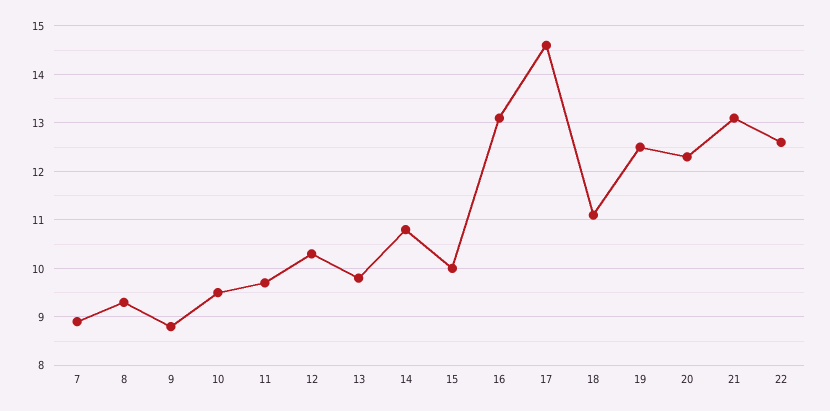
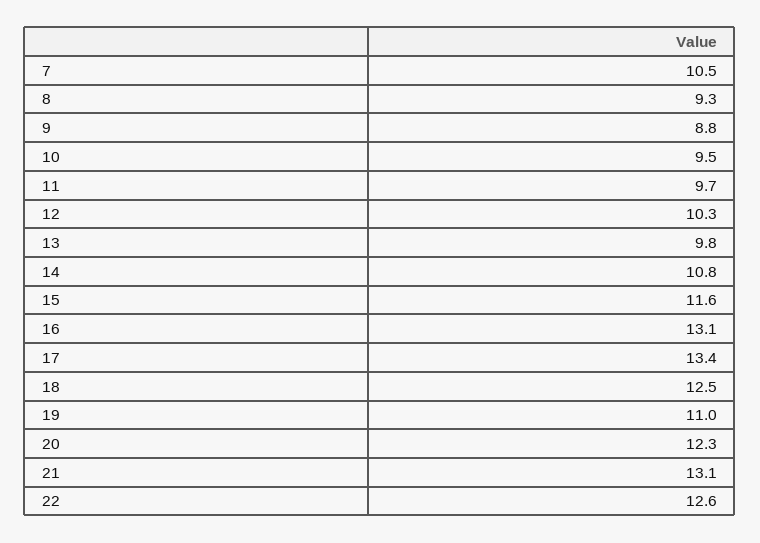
  {
-   "7": 9,
+   "7": 10.5,
    "8": 9.3,
    "9": 8.8,
    "10": 9.5,
    "11": 9.7,
    "12": 10.3,
    "13": 9.8,
    "14": 10.8,
-   "15": 10,
+   "15": 11.6,
    "16": 13.1,
-   "17": 14.5,
+   "17": 13.4,
-   "18": 11,
+   "18": 12.5,
-   "19": 12.5,
+   "19": 11,
    "20": 12.3,
    "21": 13.1,
    "22": 12.6
  }

